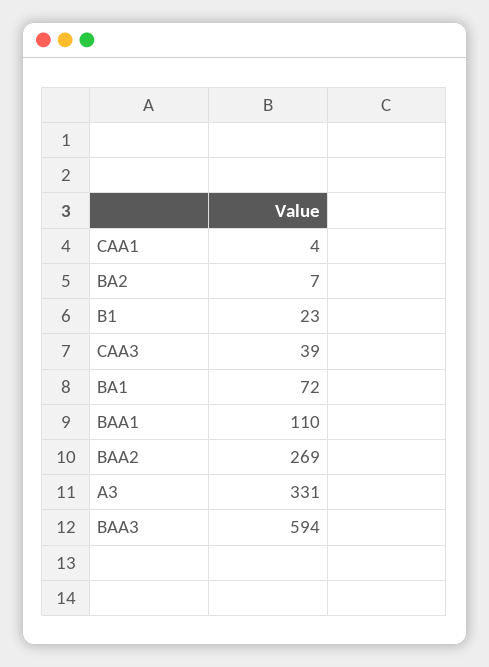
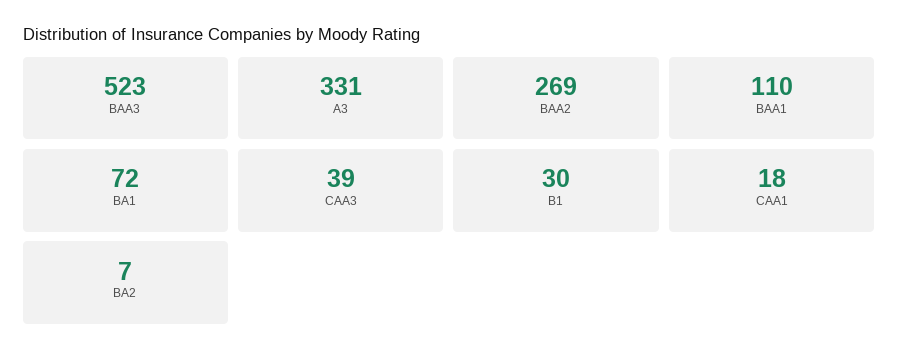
  {
-   "CAA1": 4,
+   "CAA1": 18,
    "BA2": 7,
-   "B1": 23,
+   "B1": 30,
    "CAA3": 39,
    "BA1": 72,
    "BAA1": 110,
    "BAA2": 269,
    "A3": 331,
-   "BAA3": 594
+   "BAA3": 523
  }

